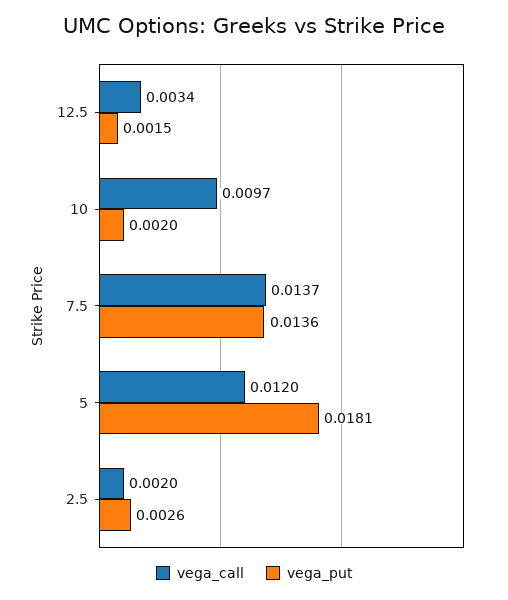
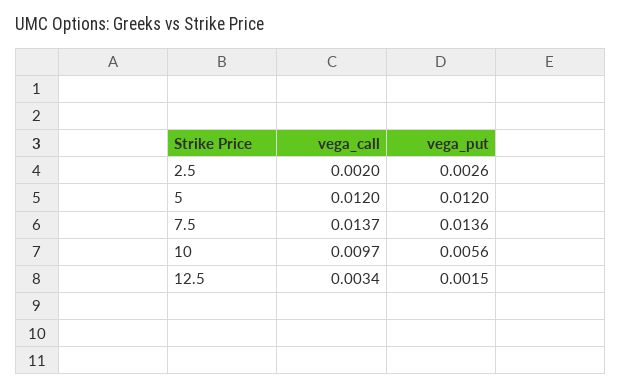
  {
    "vega_call": {
      "12.5": 0.0034,
      "10": 0.0097,
      "7.5": 0.0137,
      "5": 0.012,
      "2.5": 0.002
    },
    "vega_put": {
      "12.5": 0.0015,
-     "10": 0.002,
+     "10": 0.0056,
      "7.5": 0.0136,
-     "5": 0.0181,
+     "5": 0.012,
      "2.5": 0.0026
    }
  }

